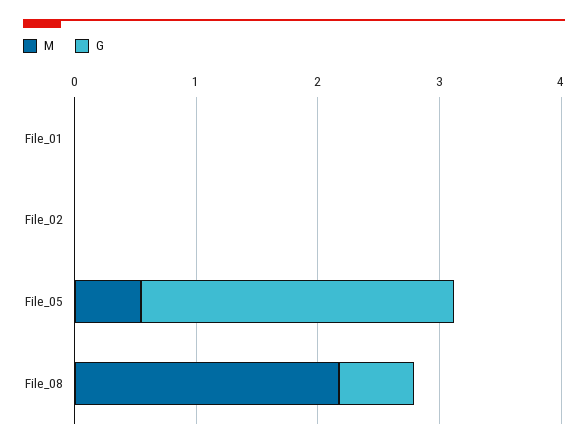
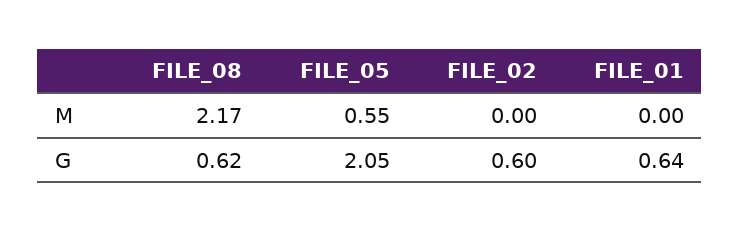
  {
    "M": {
      "File_01": 0,
      "File_02": 0,
      "File_05": 0.55,
      "File_08": 2.17
    },
    "G": {
-     "File_01": 0,
+     "File_01": 0.64,
-     "File_02": 0,
+     "File_02": 0.6,
-     "File_05": 2.6,
+     "File_05": 2.05,
      "File_08": 0.62
    }
  }

